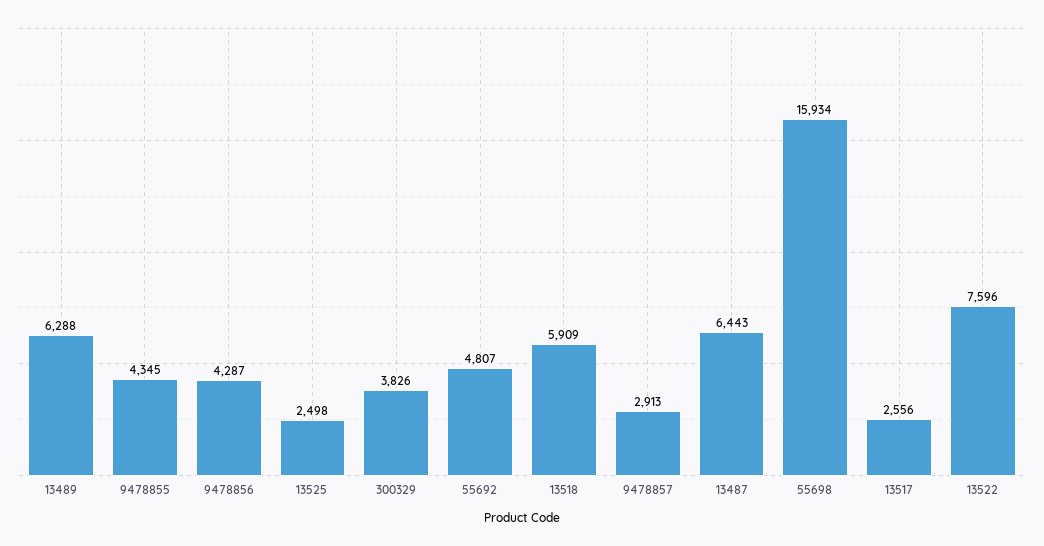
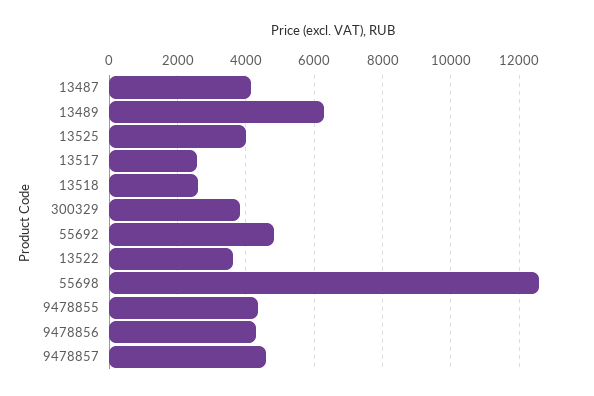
  {
    "13489": 6288,
    "9478855": 4345,
    "9478856": 4287,
-   "13525": 2498,
+   "13525": 4000,
    "300329": 3826,
    "55692": 4807,
-   "13518": 5909,
+   "13518": 2600,
-   "9478857": 2913,
+   "9478857": 4600,
-   "13487": 6443,
+   "13487": 4200,
-   "55698": 15934,
+   "55698": 12600,
    "13517": 2556,
-   "13522": 7596
+   "13522": 3600
  }

